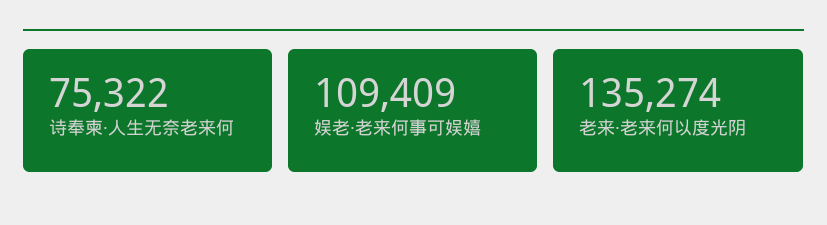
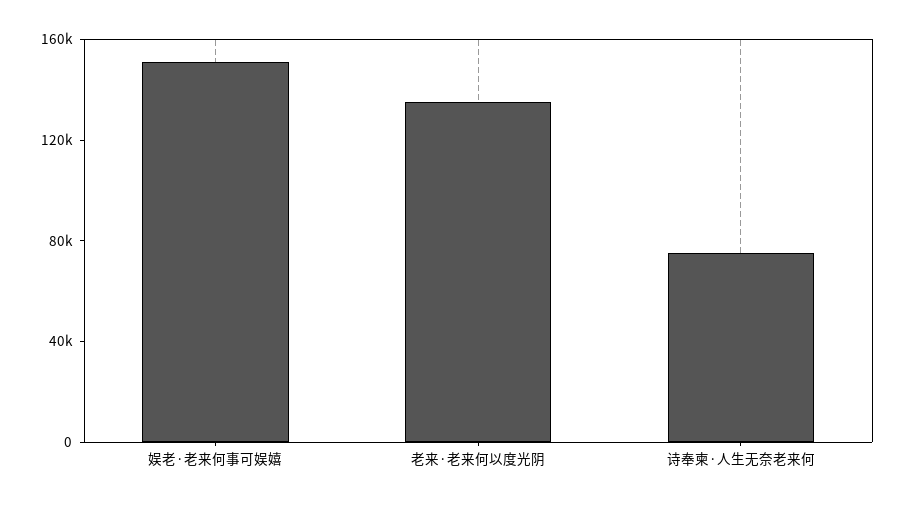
  {
    "诗奉柬·人生无奈老来何": 75322,
-   "娱老·老来何事可娱嬉": 109409,
+   "娱老·老来何事可娱嬉": 150000,
    "老来·老来何以度光阴": 135274
  }

